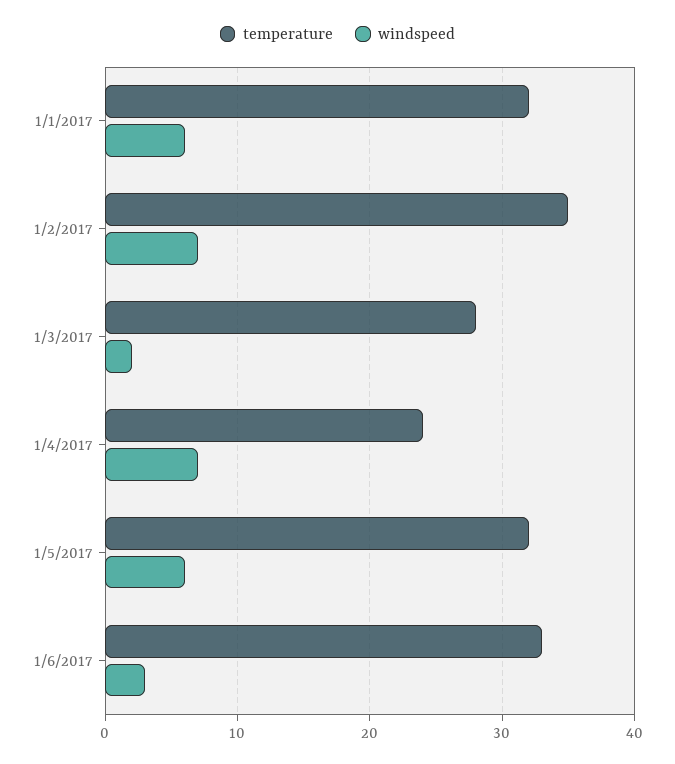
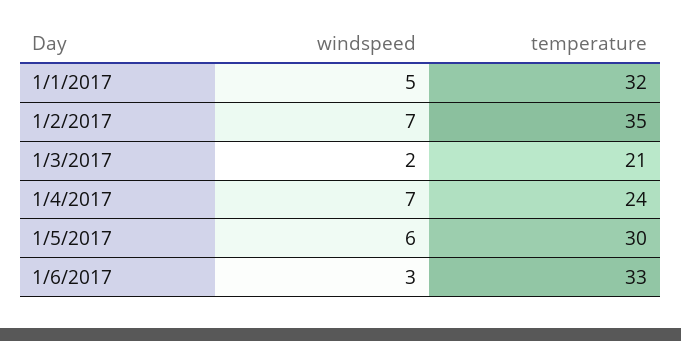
  {
    "temperature": {
      "1/1/2017": 32,
      "1/2/2017": 35,
-     "1/3/2017": 28,
+     "1/3/2017": 21,
      "1/4/2017": 24,
-     "1/5/2017": 32,
+     "1/5/2017": 30,
      "1/6/2017": 33
    },
    "windspeed": {
-     "1/1/2017": 6,
+     "1/1/2017": 5,
      "1/2/2017": 7,
      "1/3/2017": 2,
      "1/4/2017": 7,
      "1/5/2017": 6,
      "1/6/2017": 3
    }
  }

